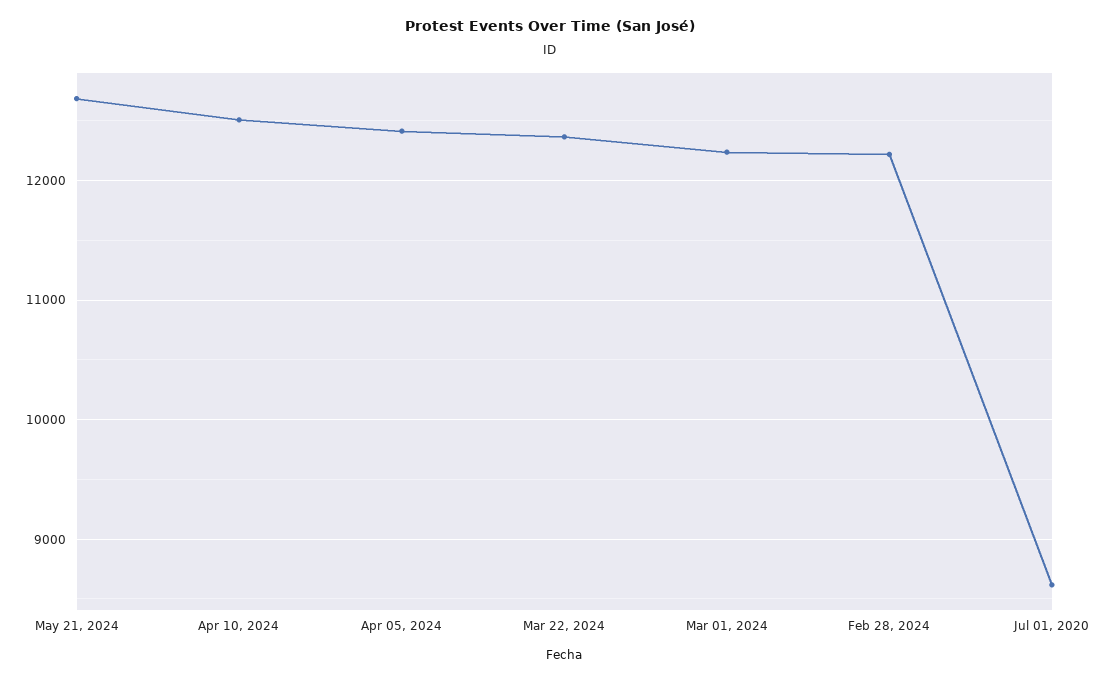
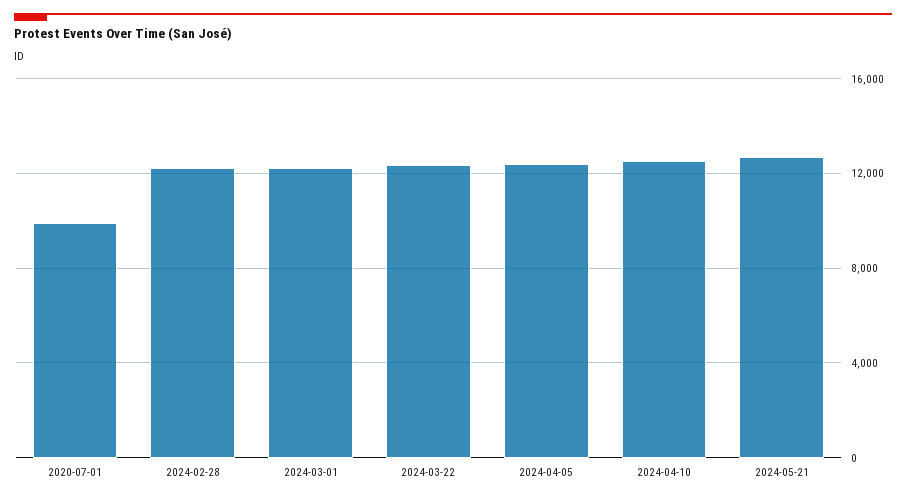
  {
    "May 21, 2024": 12700,
    "Apr 10, 2024": 12500,
    "Apr 05, 2024": 12400,
    "Mar 22, 2024": 12400,
    "Mar 01, 2024": 12200,
    "Feb 28, 2024": 12200,
-   "Jul 01, 2020": 8600
+   "Jul 01, 2020": 10000
  }

